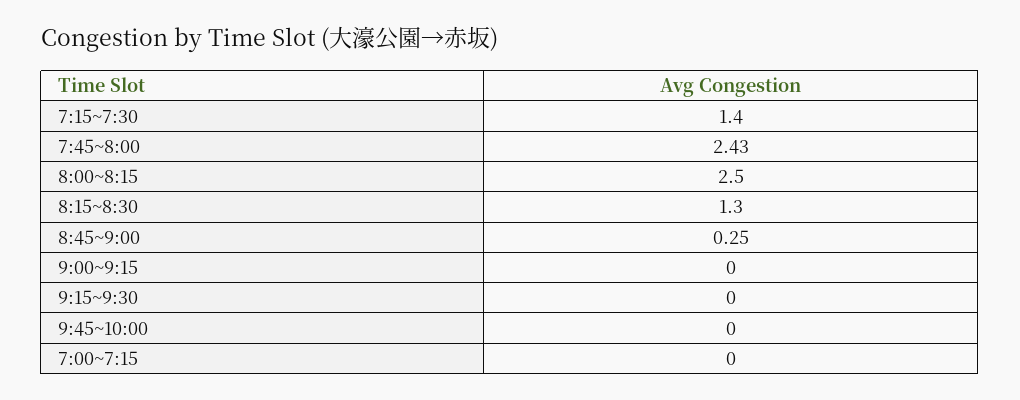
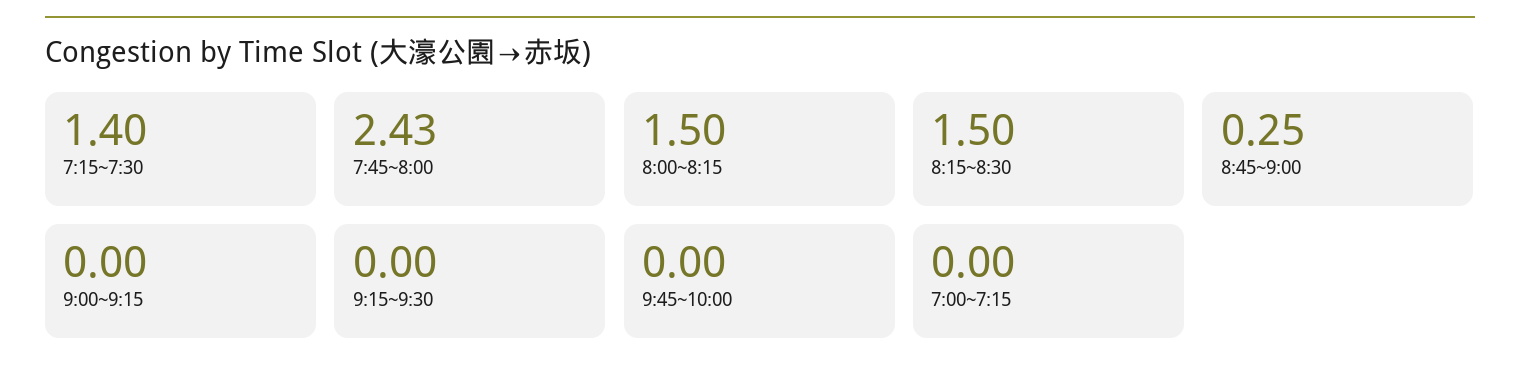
  {
    "7:15~7:30": 1.4,
    "7:45~8:00": 2.43,
-   "8:00~8:15": 2.5,
+   "8:00~8:15": 1.5,
-   "8:15~8:30": 1.3,
+   "8:15~8:30": 1.5,
    "8:45~9:00": 0.25,
    "9:00~9:15": 0,
    "9:15~9:30": 0,
    "9:45~10:00": 0,
    "7:00~7:15": 0
  }

